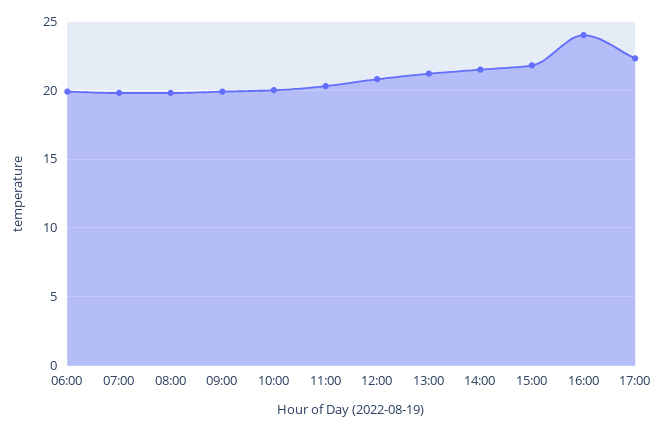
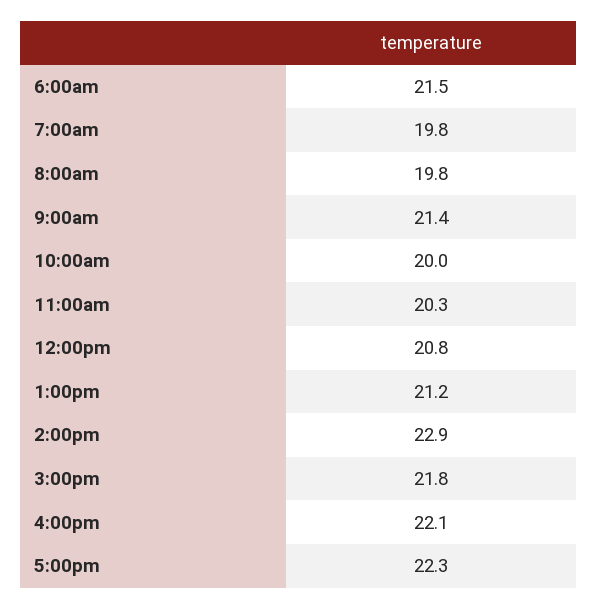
  {
-   "06:00": 20,
+   "06:00": 21.5,
    "07:00": 19.8,
    "08:00": 19.8,
-   "09:00": 20,
+   "09:00": 21.4,
    "10:00": 20,
    "11:00": 20.3,
    "12:00": 20.8,
    "13:00": 21.2,
-   "14:00": 21.5,
+   "14:00": 22.9,
    "15:00": 21.8,
-   "16:00": 24,
+   "16:00": 22.1,
    "17:00": 22.3
  }

